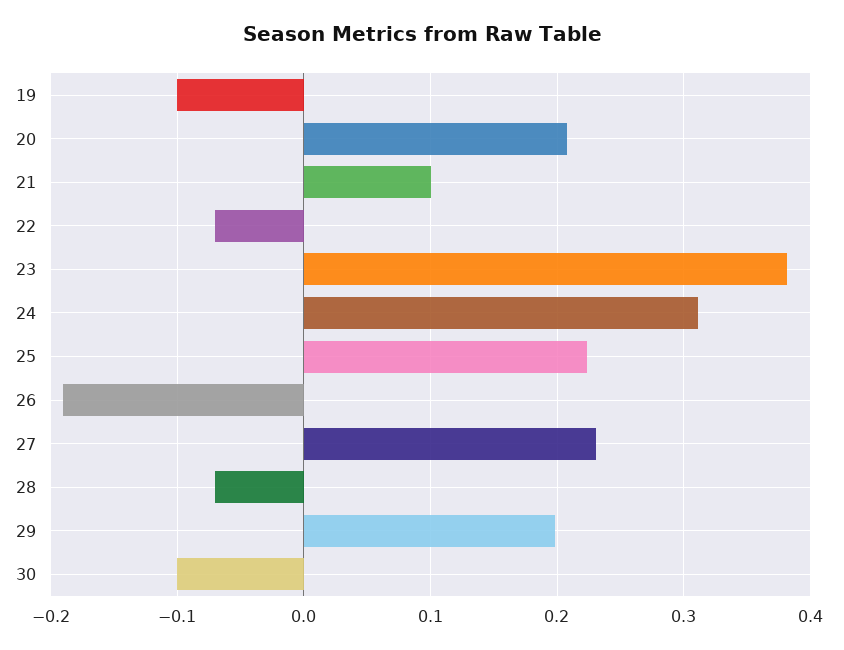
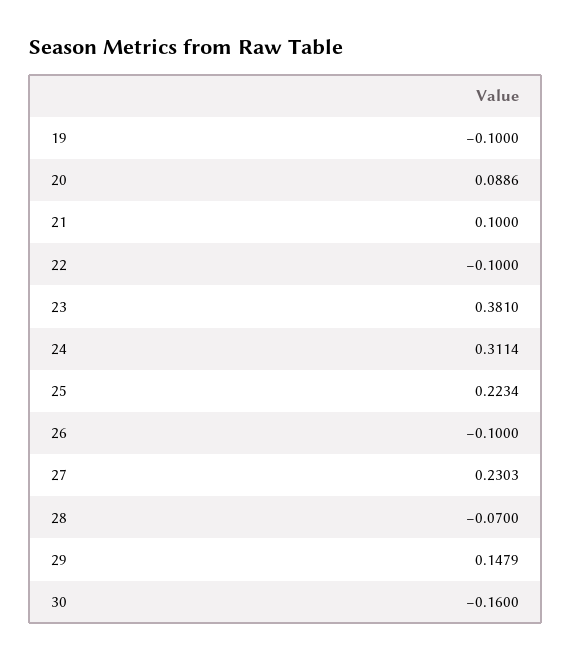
  {
    "19": -0.1,
-   "20": 0.21,
+   "20": 0.0886,
    "21": 0.1,
-   "22": -0.07,
+   "22": -0.1,
    "23": 0.381,
    "24": 0.3114,
    "25": 0.2234,
-   "26": -0.19,
+   "26": -0.1,
    "27": 0.2303,
    "28": -0.07,
-   "29": 0.2,
+   "29": 0.1479,
-   "30": -0.1
+   "30": -0.16
  }

